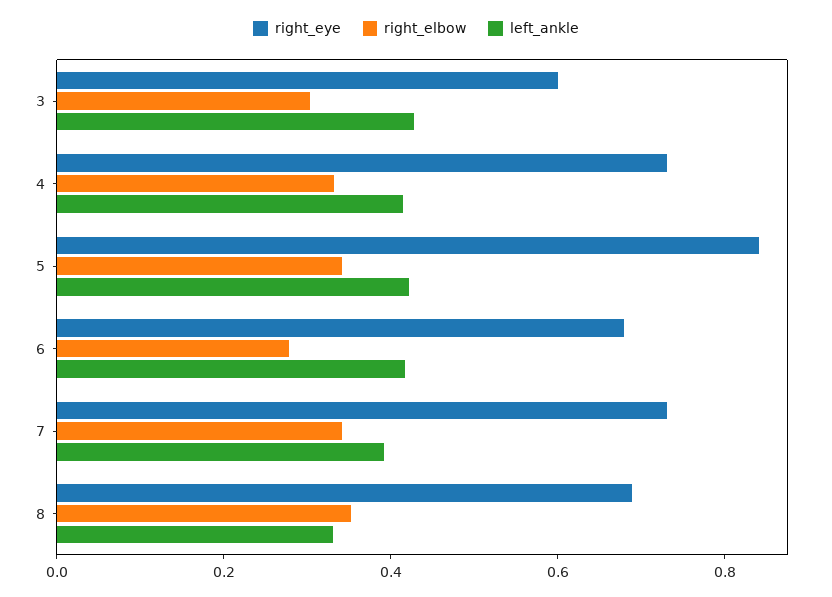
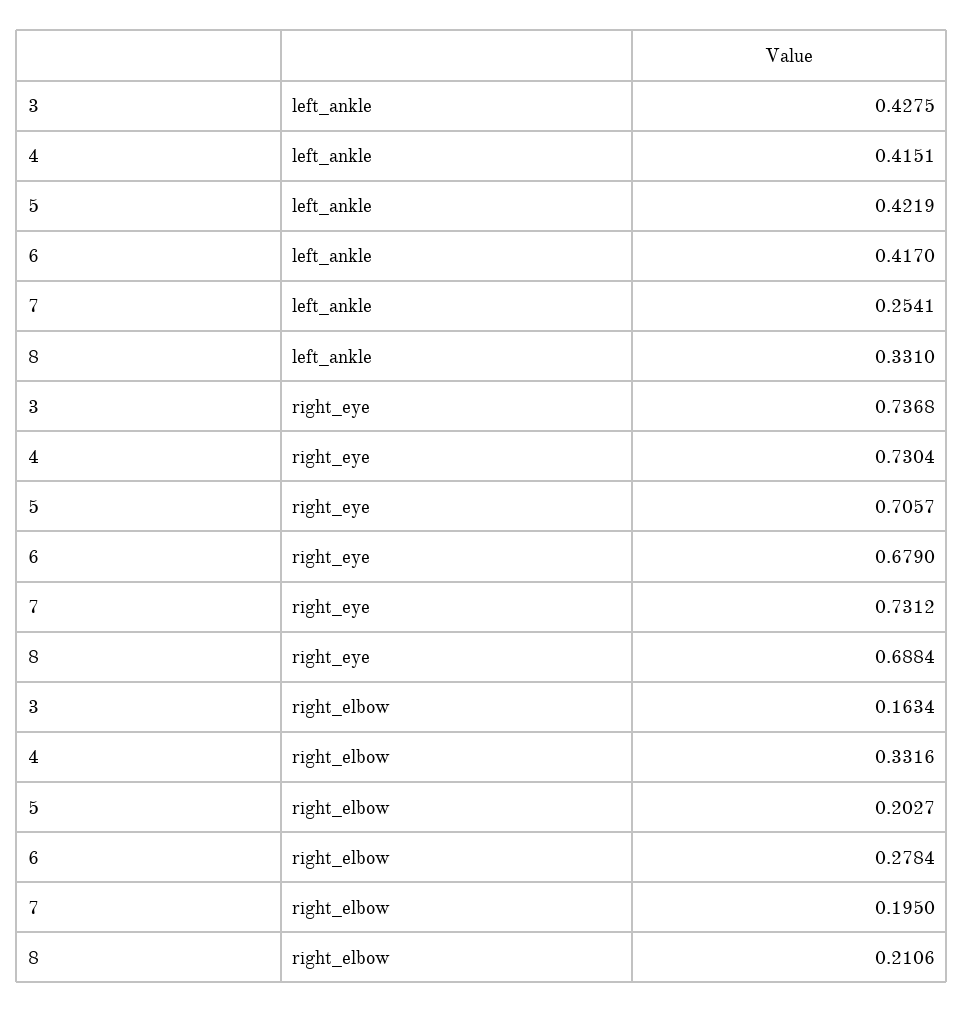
  {
    "right_eye": {
-     "3": 0.6,
+     "3": 0.7368,
      "4": 0.7304,
-     "5": 0.85,
+     "5": 0.7057,
      "6": 0.679,
      "7": 0.7312,
      "8": 0.6884
    },
    "right_elbow": {
-     "3": 0.3,
+     "3": 0.1634,
      "4": 0.3316,
-     "5": 0.35,
+     "5": 0.2027,
      "6": 0.2784,
-     "7": 0.35,
+     "7": 0.195,
-     "8": 0.35
+     "8": 0.2106
    },
    "left_ankle": {
      "3": 0.4275,
      "4": 0.4151,
      "5": 0.4219,
      "6": 0.417,
-     "7": 0.4,
+     "7": 0.2541,
      "8": 0.331
    }
  }

